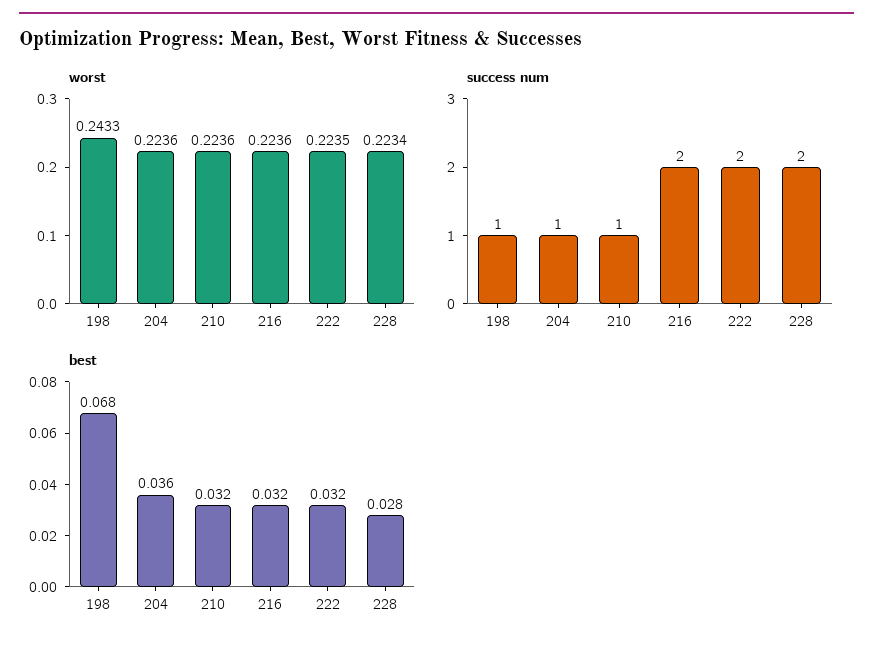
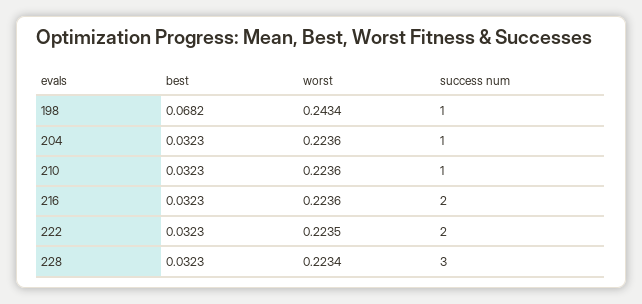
  {
    "worst": {
-     "198": 0.2433,
+     "198": 0.2434,
      "204": 0.2236,
      "210": 0.2236,
      "216": 0.2236,
      "222": 0.2235,
      "228": 0.2234
    },
    "success num": {
      "198": 1,
      "204": 1,
      "210": 1,
      "216": 2,
      "222": 2,
-     "228": 2
+     "228": 3
    },
    "best": {
      "198": 0.0682,
-     "204": 0.036,
+     "204": 0.0323,
      "210": 0.0323,
      "216": 0.0323,
      "222": 0.0323,
-     "228": 0.028
+     "228": 0.0323
    }
  }

